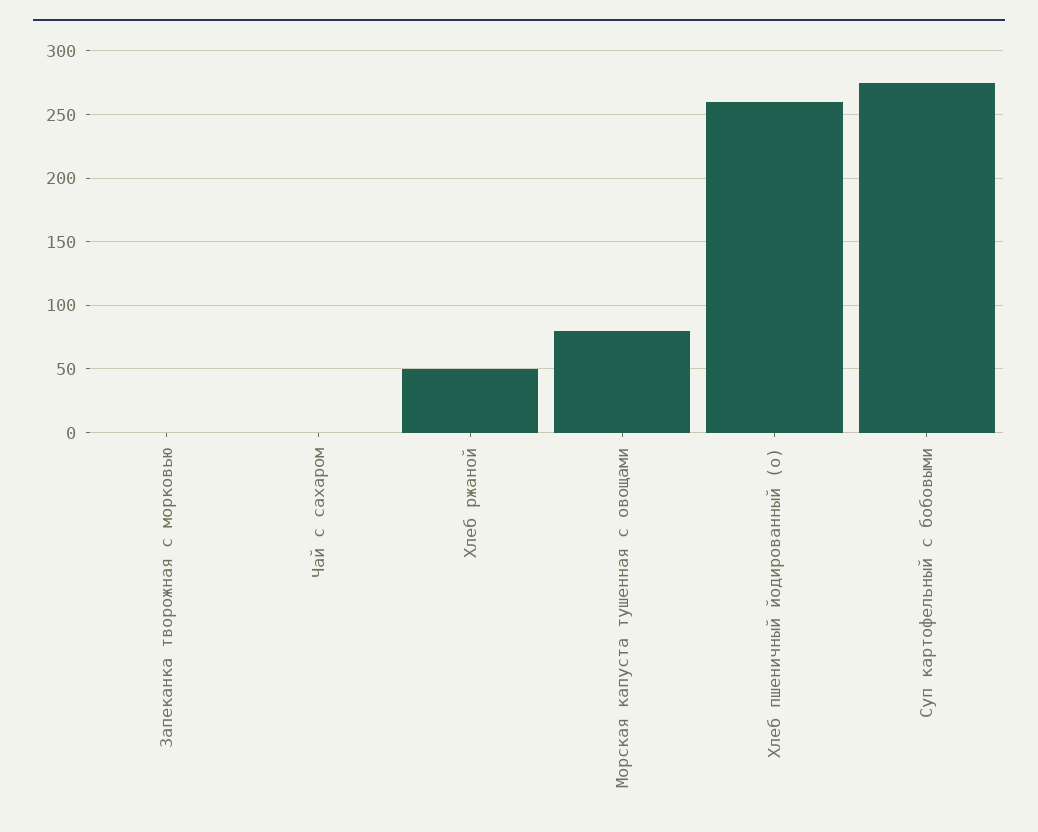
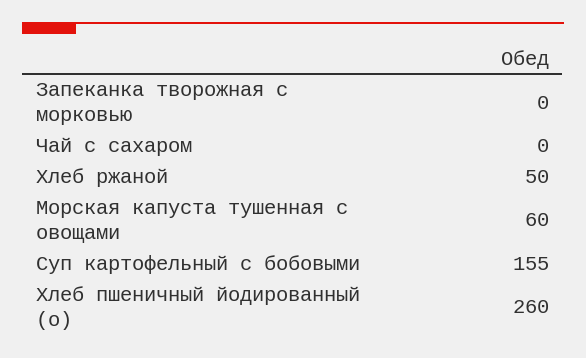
  {
    "Запеканка творожная с морковью": 0,
    "Чай с сахаром": 0,
    "Хлеб ржаной": 50,
-   "Морская капуста тушенная с овощами": 80,
+   "Морская капуста тушенная с овощами": 60,
    "Хлеб пшеничный йодированный (о)": 260,
-   "Суп картофельный с бобовыми": 275
+   "Суп картофельный с бобовыми": 155
  }

